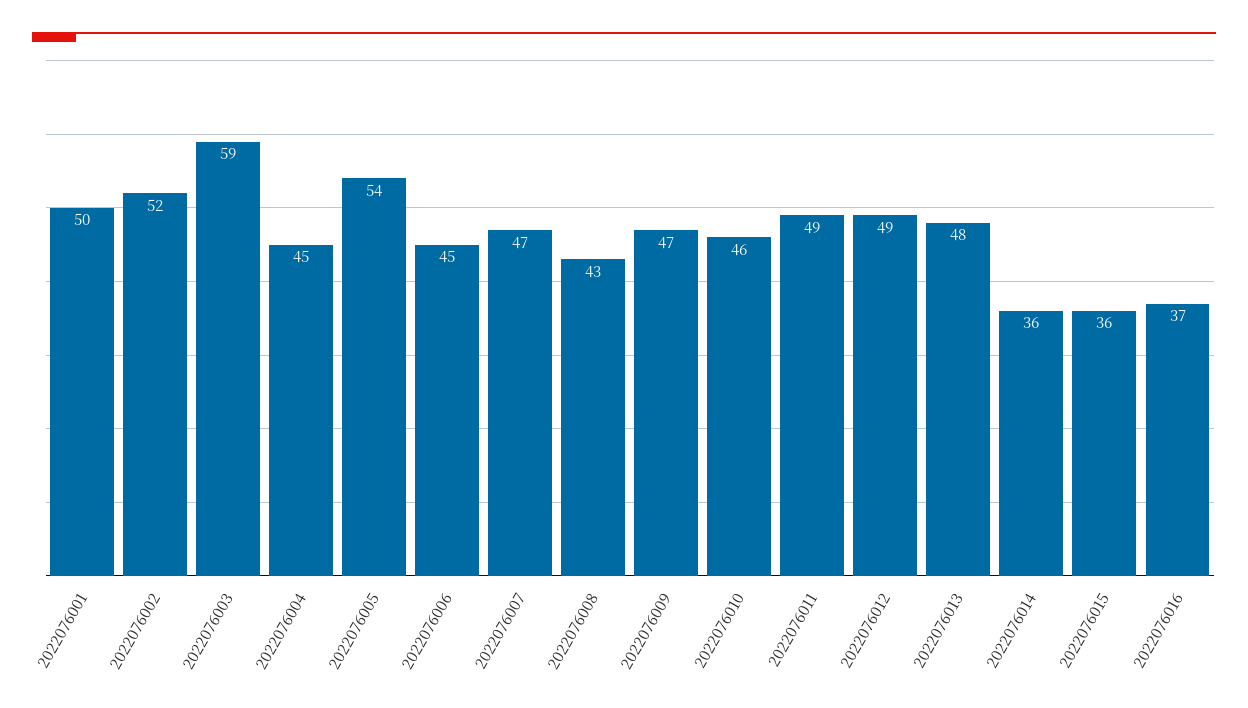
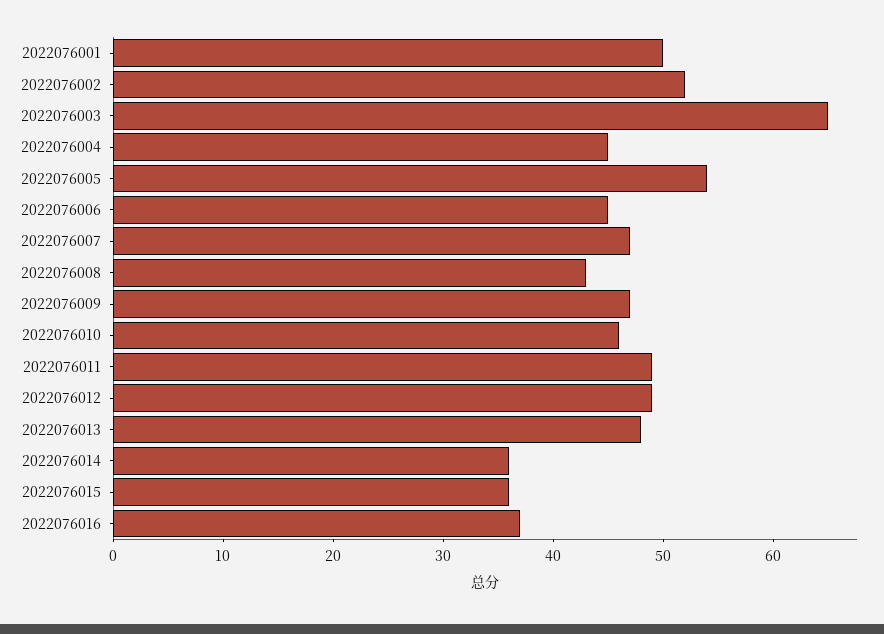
  {
    "2022076001": 50,
    "2022076002": 52,
-   "2022076003": 59,
+   "2022076003": 65,
    "2022076004": 45,
    "2022076005": 54,
    "2022076006": 45,
    "2022076007": 47,
    "2022076008": 43,
    "2022076009": 47,
    "2022076010": 46,
    "2022076011": 49,
    "2022076012": 49,
    "2022076013": 48,
    "2022076014": 36,
    "2022076015": 36,
    "2022076016": 37
  }

